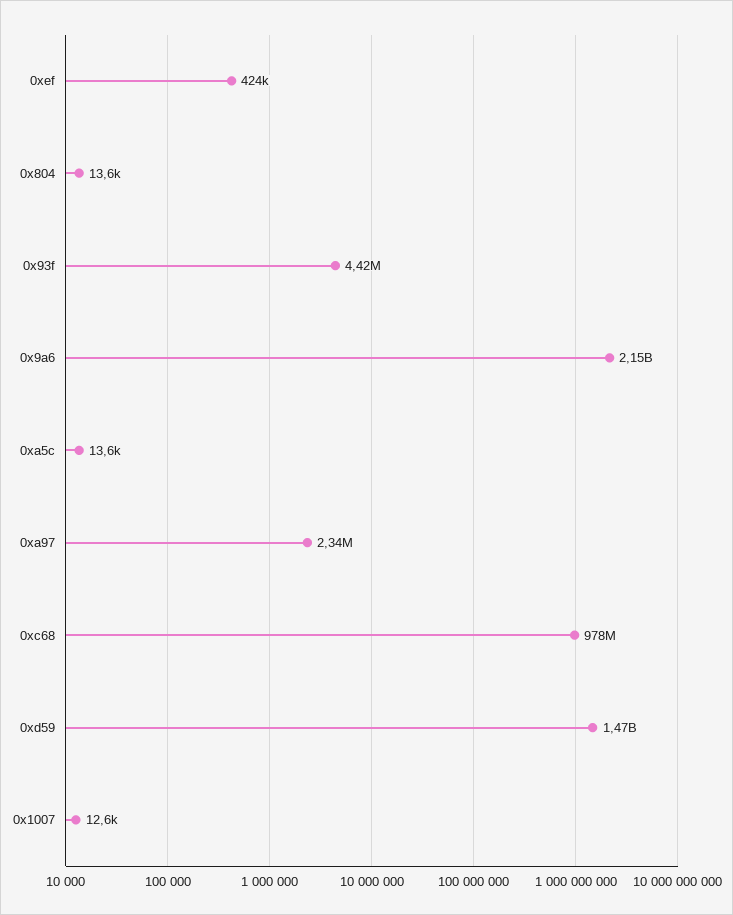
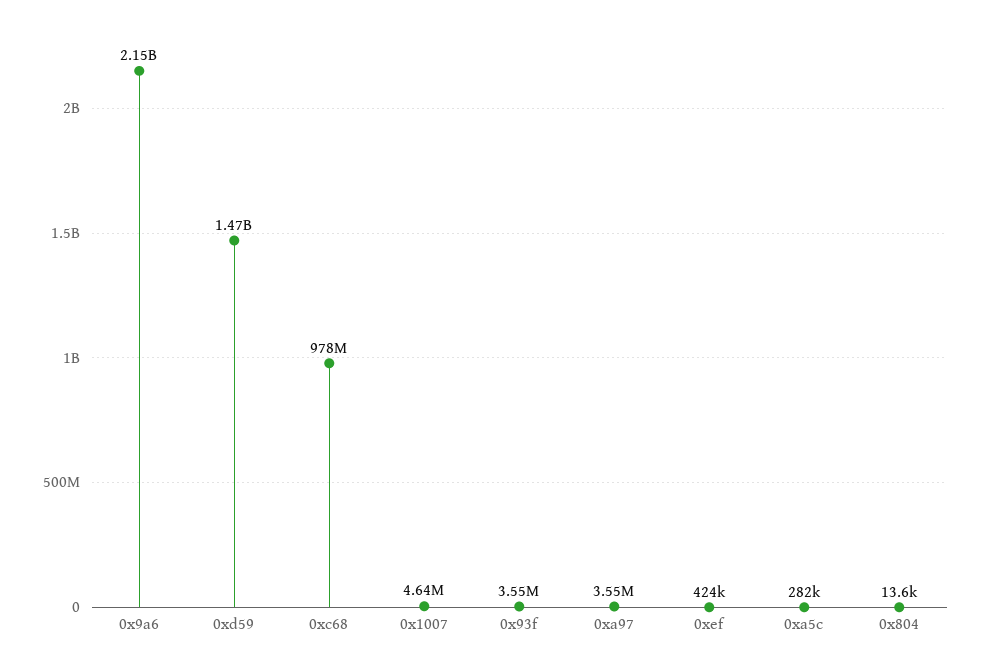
  {
    "0xef": 424000,
    "0x804": 13600,
-   "0x93f": 4420000,
+   "0x93f": 3550000,
    "0x9a6": 2150000000,
-   "0xa5c": 13600,
+   "0xa5c": 282000,
-   "0xa97": 2340000,
+   "0xa97": 3550000,
    "0xc68": 978000000,
    "0xd59": 1470000000,
-   "0x1007": 12600
+   "0x1007": 4640000
  }

